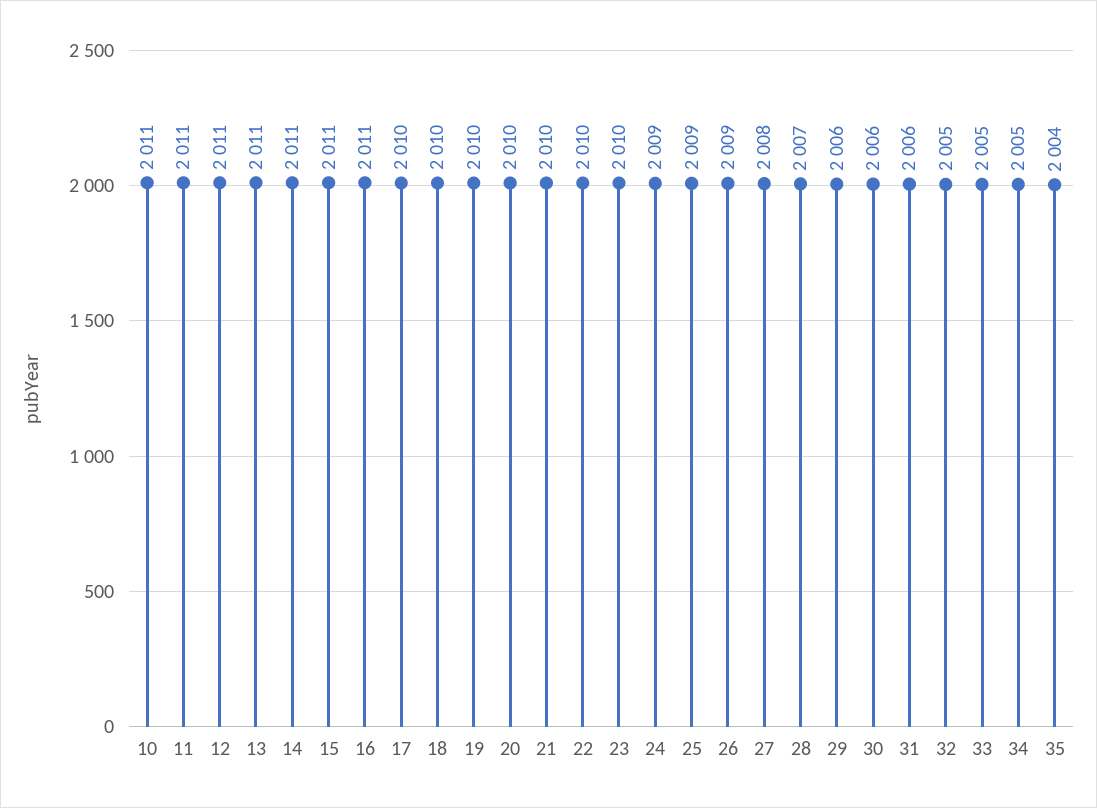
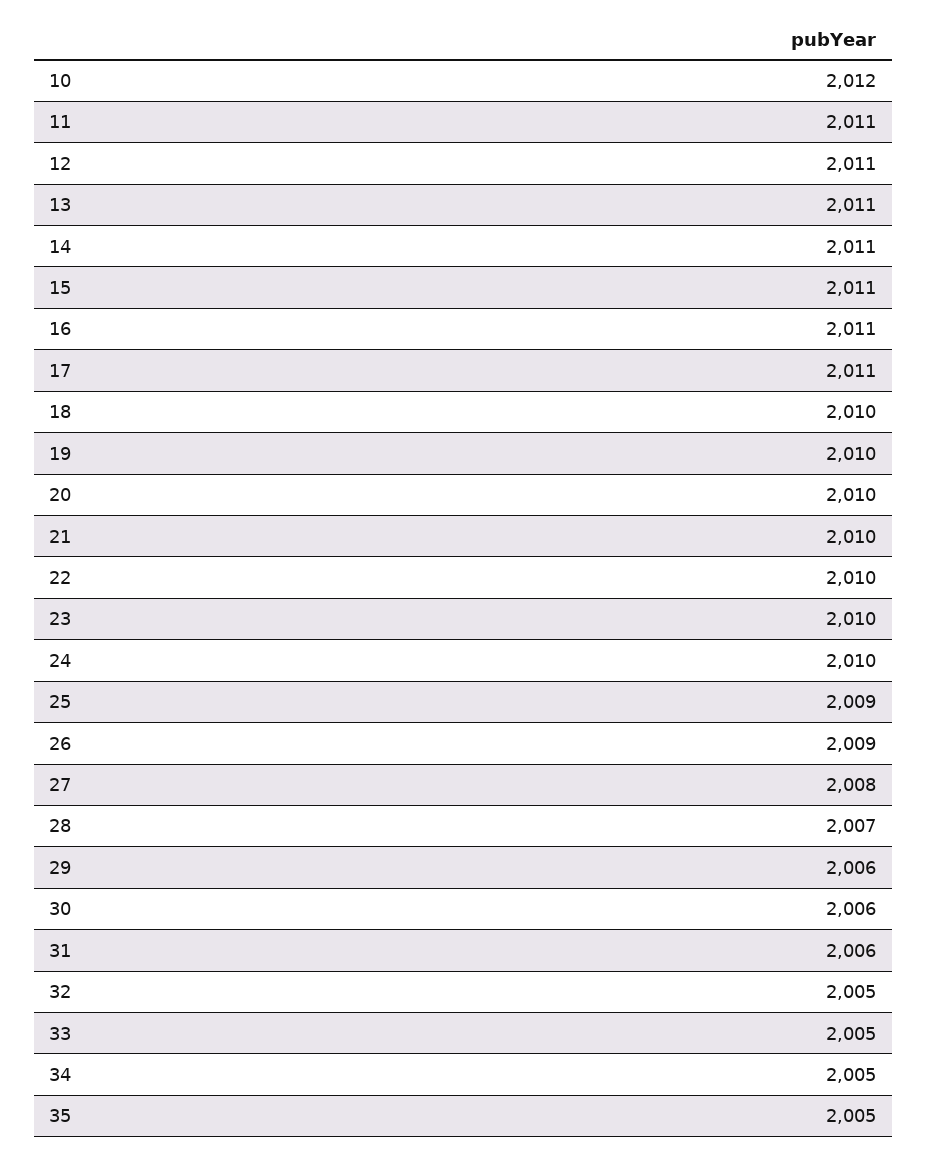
  {
-   "10": 2011,
+   "10": 2012,
    "11": 2011,
    "12": 2011,
    "13": 2011,
    "14": 2011,
    "15": 2011,
    "16": 2011,
-   "17": 2010,
+   "17": 2011,
    "18": 2010,
    "19": 2010,
    "20": 2010,
    "21": 2010,
    "22": 2010,
    "23": 2010,
-   "24": 2009,
+   "24": 2010,
    "25": 2009,
    "26": 2009,
    "27": 2008,
    "28": 2007,
    "29": 2006,
    "30": 2006,
    "31": 2006,
    "32": 2005,
    "33": 2005,
    "34": 2005,
-   "35": 2004
+   "35": 2005
  }

